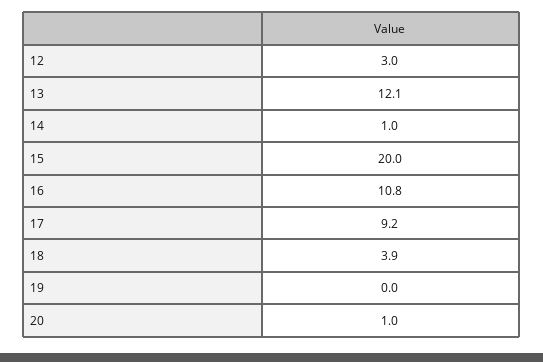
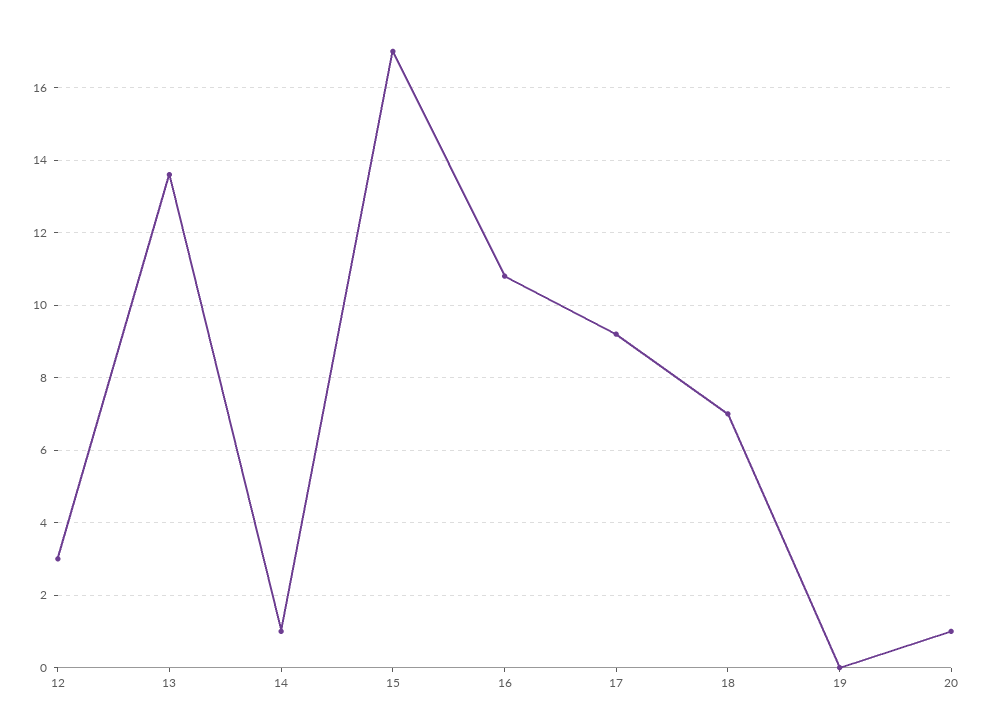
  {
    "12": 3,
-   "13": 12.1,
+   "13": 13.5,
    "14": 1,
-   "15": 20,
+   "15": 17,
    "16": 10.8,
    "17": 9.2,
-   "18": 3.9,
+   "18": 7,
    "19": 0,
    "20": 1
  }

